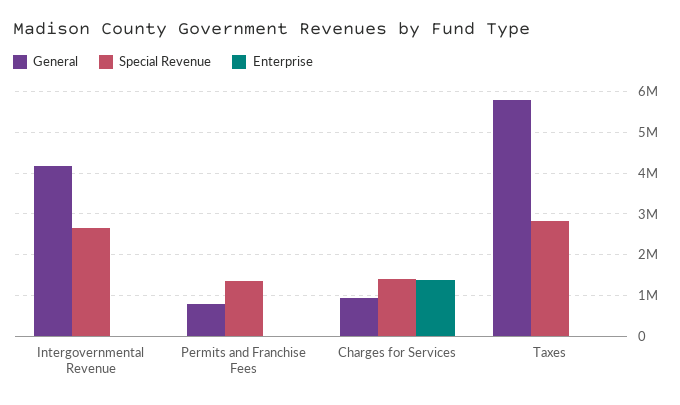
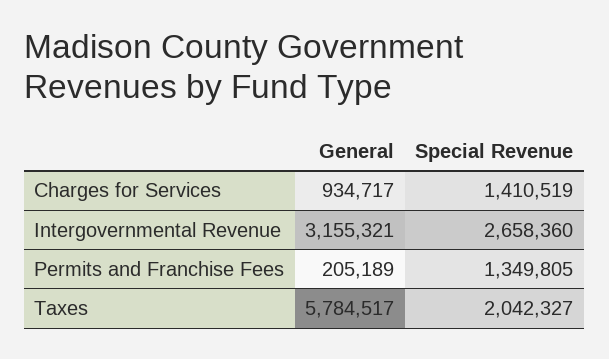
  {
    "General": {
-     "Intergovernmental Revenue": 4200000,
+     "Intergovernmental Revenue": 3155321,
-     "Permits and Franchise Fees": 800000,
+     "Permits and Franchise Fees": 205189,
      "Charges for Services": 934717,
      "Taxes": 5784517
    },
    "Special Revenue": {
      "Intergovernmental Revenue": 2658360,
      "Permits and Franchise Fees": 1349805,
      "Charges for Services": 1410519,
-     "Taxes": 2800000
+     "Taxes": 2042327
-   },
+   }
-   "Enterprise": {
-     "Intergovernmental Revenue": 0,
-     "Permits and Franchise Fees": 0,
-     "Charges for Services": 1400000,
-     "Taxes": 0
-   }
  }

